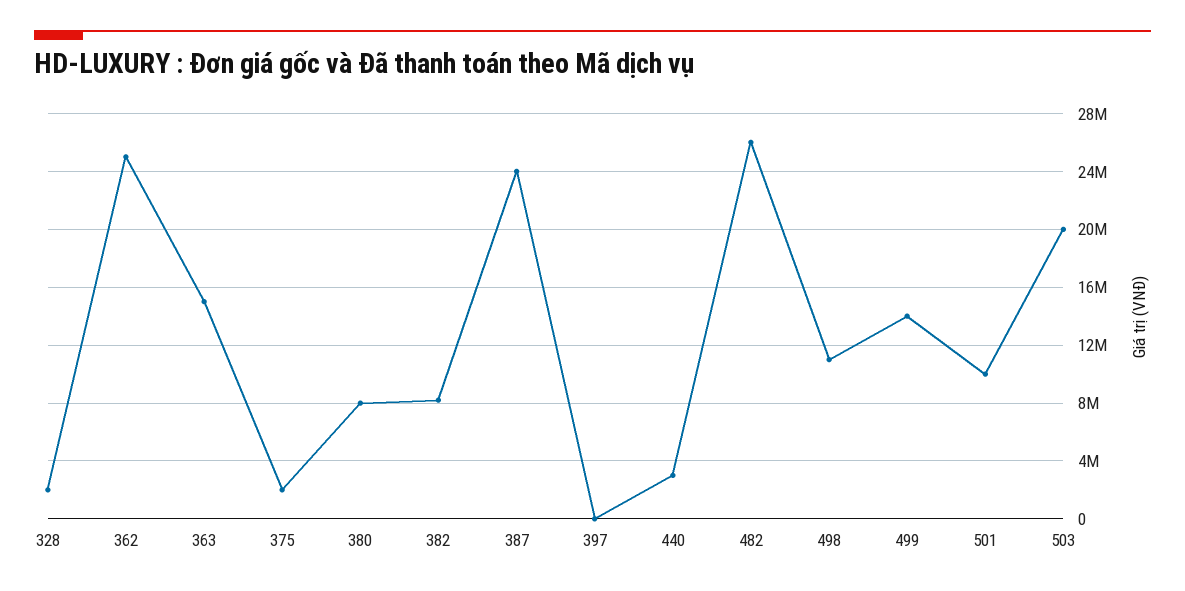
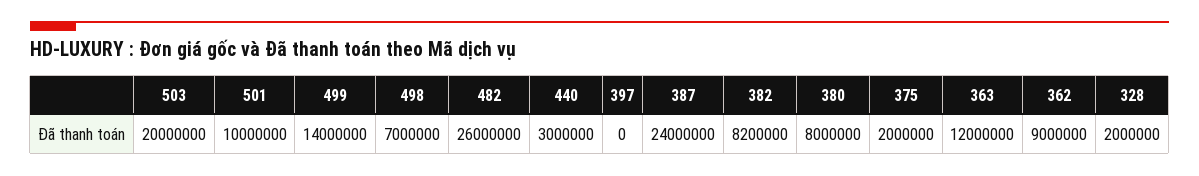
  {
    "328": 2000000,
-   "362": 25000000,
+   "362": 9000000,
-   "363": 15000000,
+   "363": 12000000,
    "375": 2000000,
    "380": 8000000,
    "382": 8200000,
    "387": 24000000,
    "397": 0,
    "440": 3000000,
    "482": 26000000,
-   "498": 11000000,
+   "498": 7000000,
    "499": 14000000,
    "501": 10000000,
    "503": 20000000
  }

